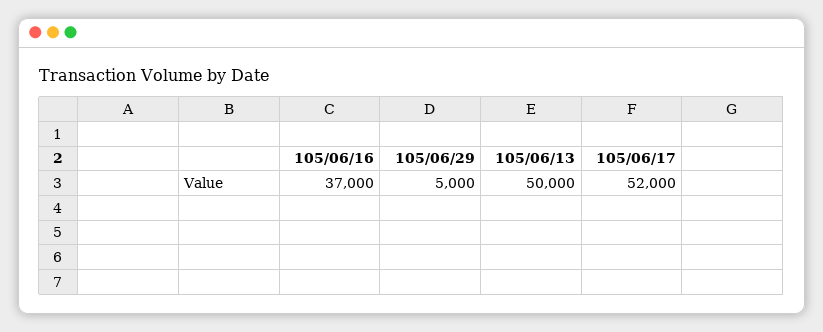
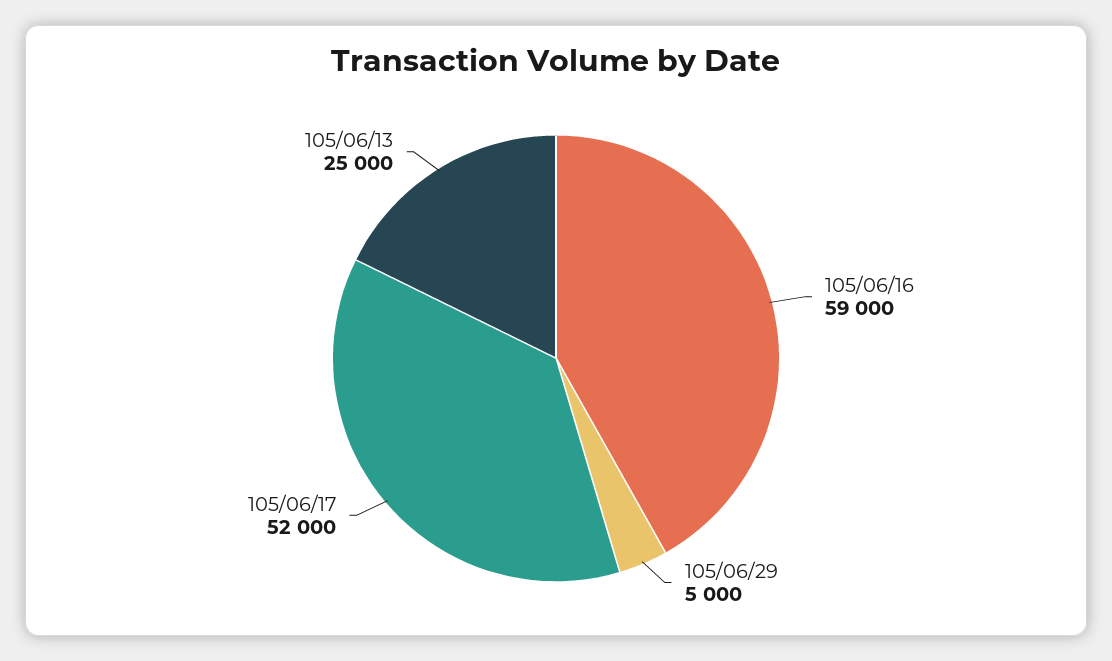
  {
-   "105/06/16": 37000,
+   "105/06/16": 59000,
    "105/06/29": 5000,
-   "105/06/13": 50000,
+   "105/06/13": 25000,
    "105/06/17": 52000
  }

